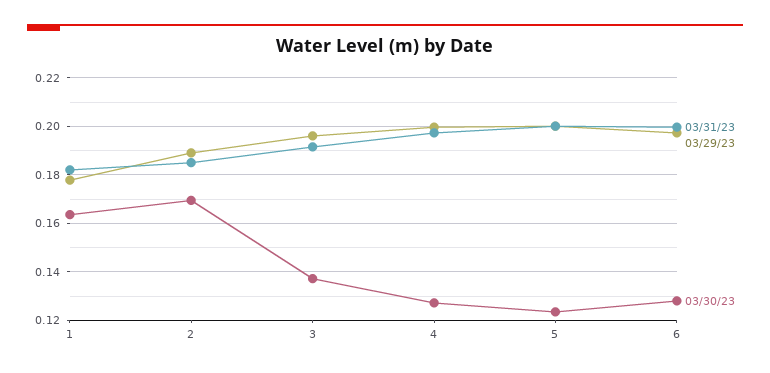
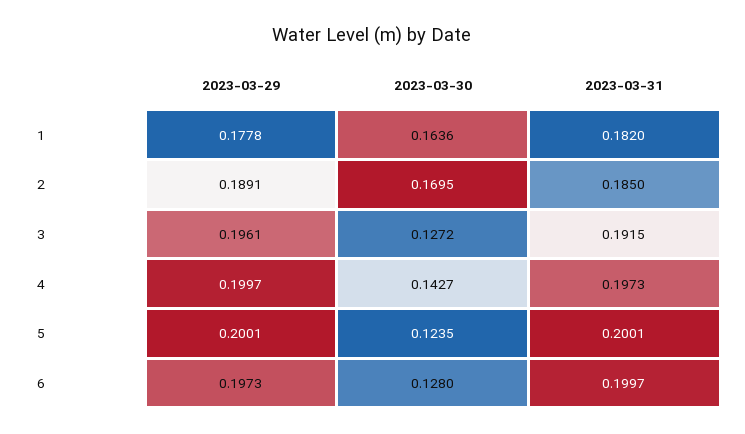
  {
    "03/31/23": {
      "1": 0.182,
      "2": 0.185,
      "3": 0.1915,
      "4": 0.1973,
      "5": 0.2001,
      "6": 0.1997
    },
    "03/29/23": {
      "1": 0.1778,
      "2": 0.1891,
      "3": 0.1961,
      "4": 0.1997,
      "5": 0.2001,
      "6": 0.1973
    },
    "03/30/23": {
      "1": 0.1636,
      "2": 0.1695,
-     "3": 0.1375,
+     "3": 0.1272,
-     "4": 0.1275,
+     "4": 0.1427,
      "5": 0.1235,
      "6": 0.128
    }
  }

